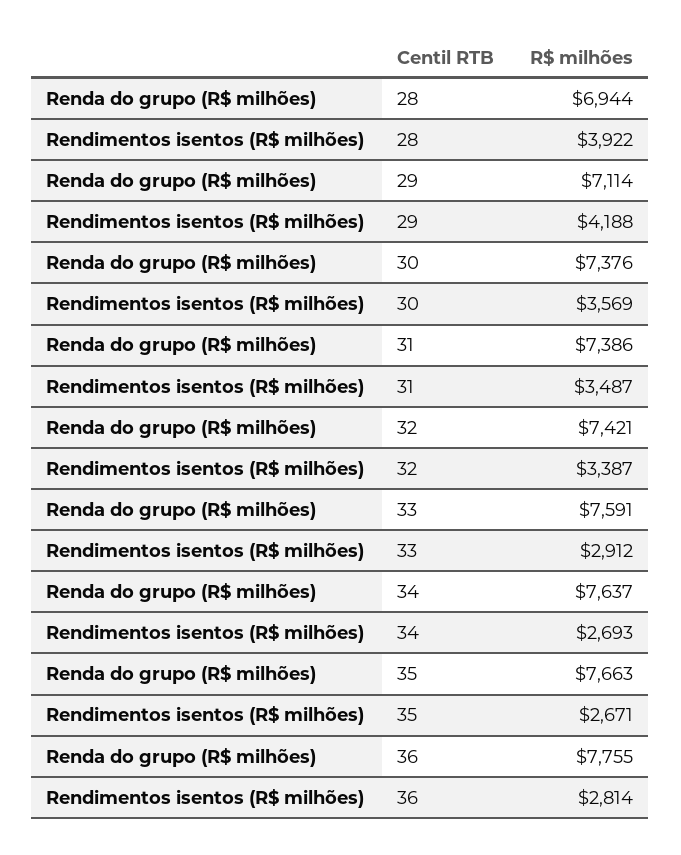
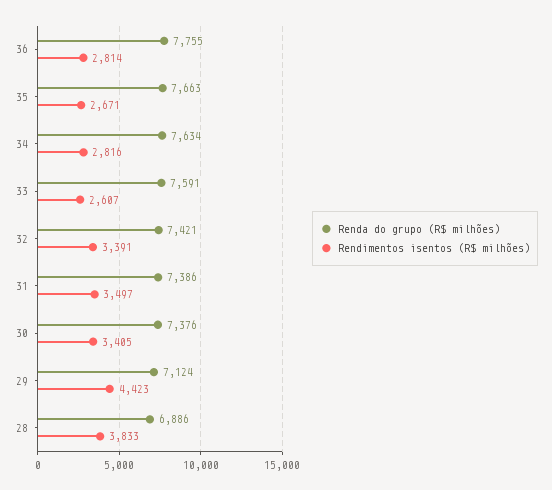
  {
    "Renda do grupo (R$ milhões)": {
-     "28": 6944,
+     "28": 6886,
-     "29": 7114,
+     "29": 7124,
      "30": 7376,
      "31": 7386,
      "32": 7421,
      "33": 7591,
-     "34": 7637,
+     "34": 7634,
      "35": 7663,
      "36": 7755
    },
    "Rendimentos isentos (R$ milhões)": {
-     "28": 3922,
+     "28": 3833,
-     "29": 4188,
+     "29": 4423,
-     "30": 3569,
+     "30": 3405,
-     "31": 3487,
+     "31": 3497,
-     "32": 3387,
+     "32": 3391,
-     "33": 2912,
+     "33": 2607,
-     "34": 2693,
+     "34": 2816,
      "35": 2671,
      "36": 2814
    }
  }

